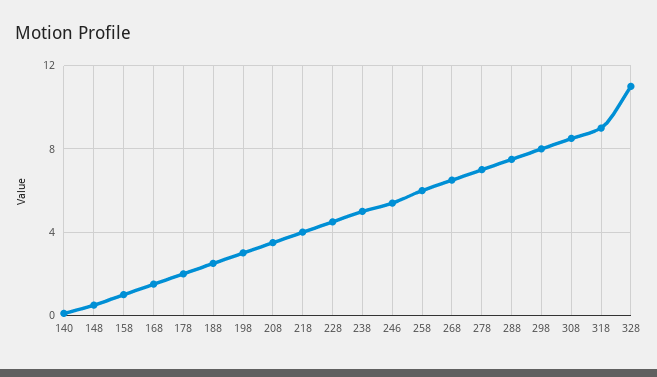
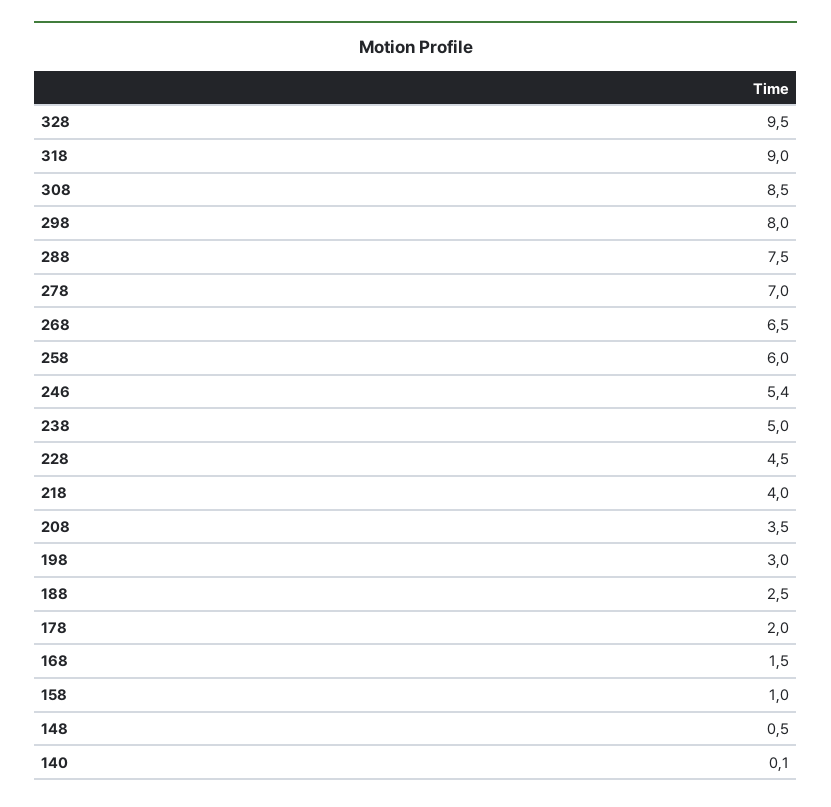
  {
    "140": 0.1,
    "148": 0.5,
    "158": 1,
    "168": 1.5,
    "178": 2,
    "188": 2.5,
    "198": 3,
    "208": 3.5,
    "218": 4,
    "228": 4.5,
    "238": 5,
    "246": 5.4,
    "258": 6,
    "268": 6.5,
    "278": 7,
    "288": 7.5,
    "298": 8,
    "308": 8.5,
    "318": 9,
-   "328": 11
+   "328": 9.5
  }

